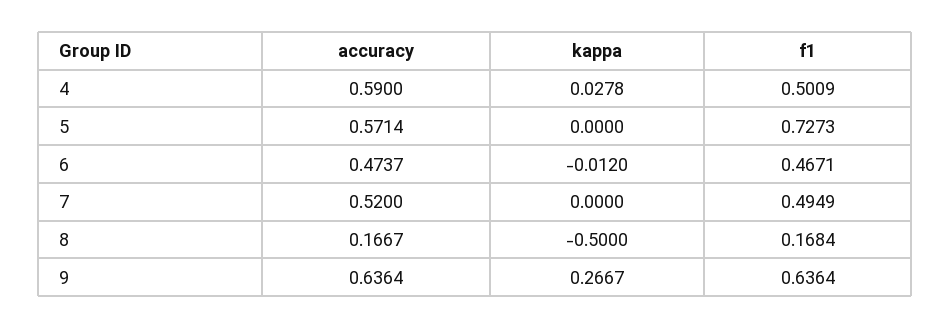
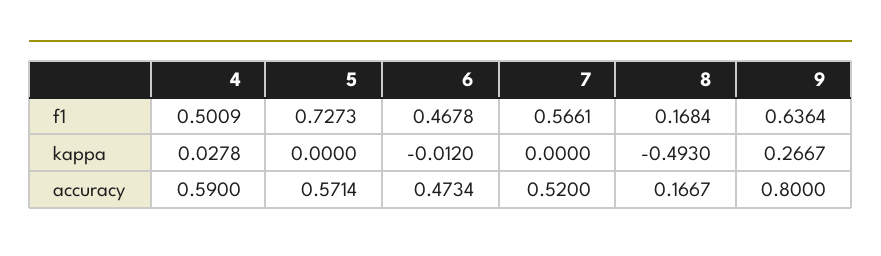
  {
    "accuracy": {
      "4": 0.59,
      "5": 0.5714,
-     "6": 0.4737,
+     "6": 0.4734,
      "7": 0.52,
      "8": 0.1667,
-     "9": 0.6364
+     "9": 0.8
    },
    "kappa": {
      "4": 0.0278,
      "5": 0,
      "6": -0.012,
      "7": 0,
-     "8": -0.5,
+     "8": -0.493,
      "9": 0.2667
    },
    "f1": {
      "4": 0.5009,
      "5": 0.7273,
-     "6": 0.4671,
+     "6": 0.4678,
-     "7": 0.4949,
+     "7": 0.5661,
      "8": 0.1684,
      "9": 0.6364
    }
  }

